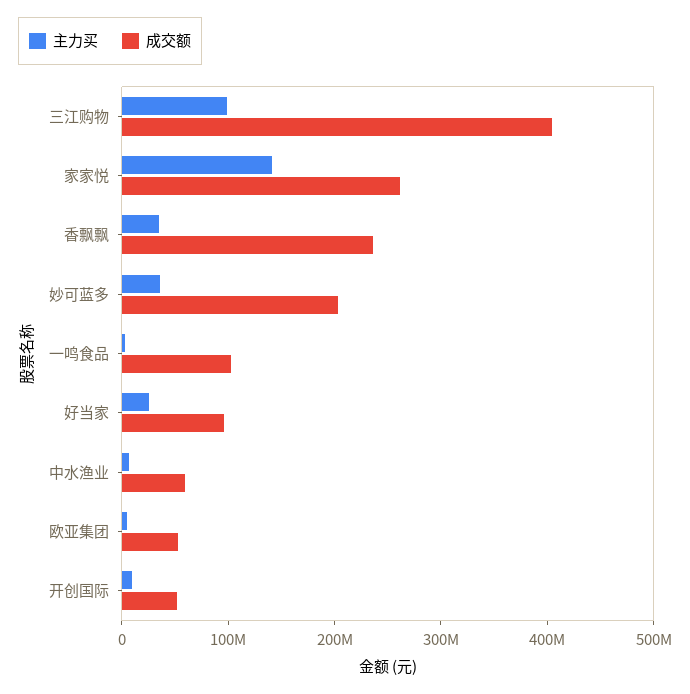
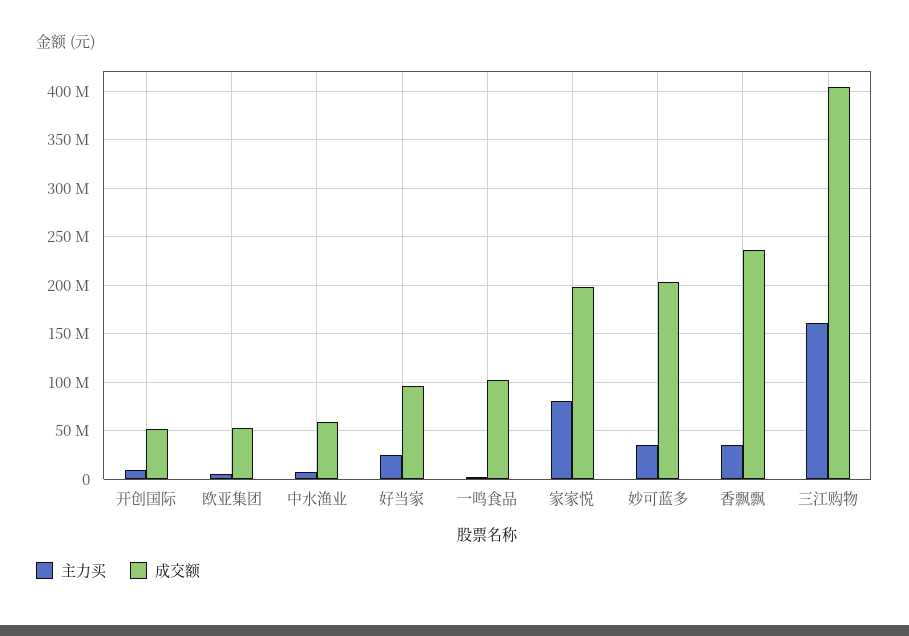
  {
    "主力买": {
-     "三江购物": 100000000,
+     "三江购物": 160000000,
-     "家家悦": 140000000,
+     "家家悦": 80000000,
      "香飘飘": 40000000,
      "妙可蓝多": 40000000,
      "一鸣食品": 0,
      "好当家": 30000000,
      "中水渔业": 10000000,
      "欧亚集团": 0,
      "开创国际": 10000000
    },
    "成交额": {
      "三江购物": 400000000,
-     "家家悦": 260000000,
+     "家家悦": 200000000,
      "香飘飘": 240000000,
      "妙可蓝多": 200000000,
      "一鸣食品": 100000000,
      "好当家": 100000000,
      "中水渔业": 60000000,
      "欧亚集团": 50000000,
      "开创国际": 50000000
    }
  }

